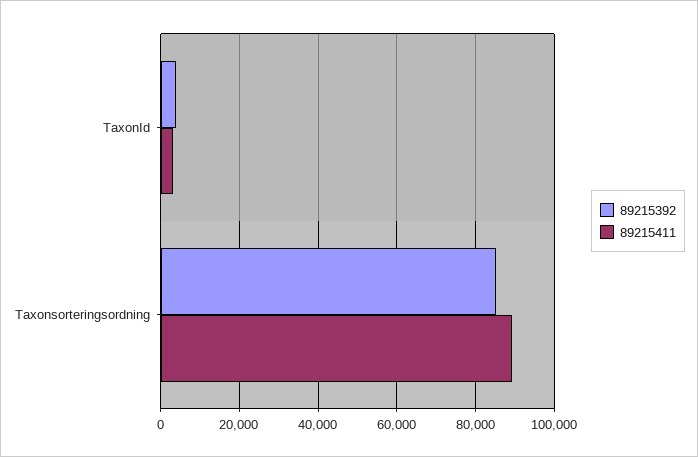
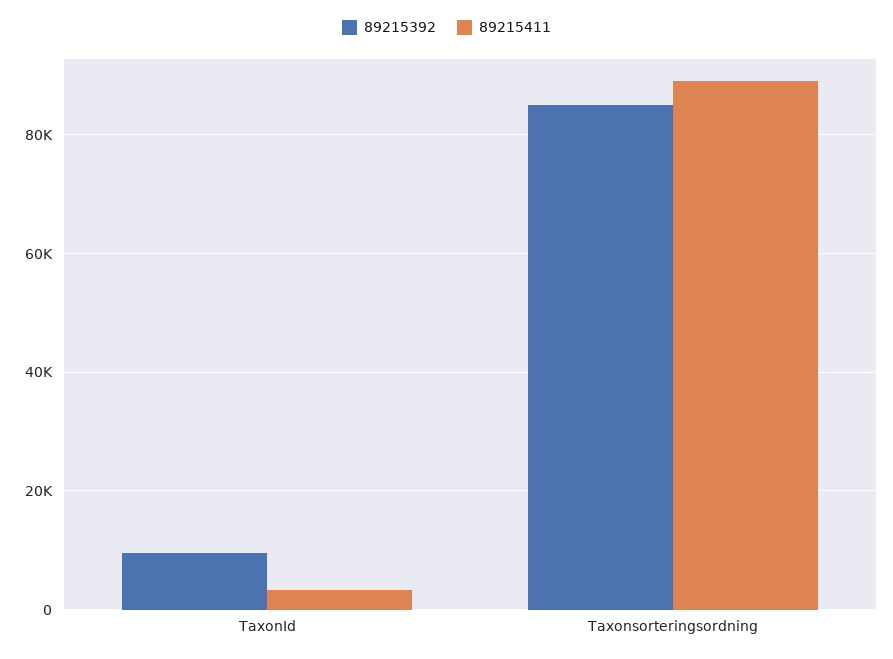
  {
    "89215392": {
-     "TaxonId": 4000,
+     "TaxonId": 10000,
      "Taxonsorteringsordning": 86000
    },
    "89215411": {
      "TaxonId": 4000,
      "Taxonsorteringsordning": 90000
    }
  }

